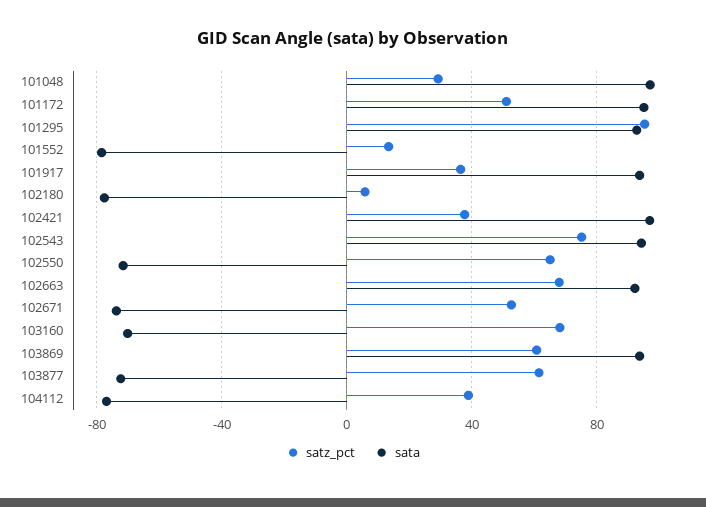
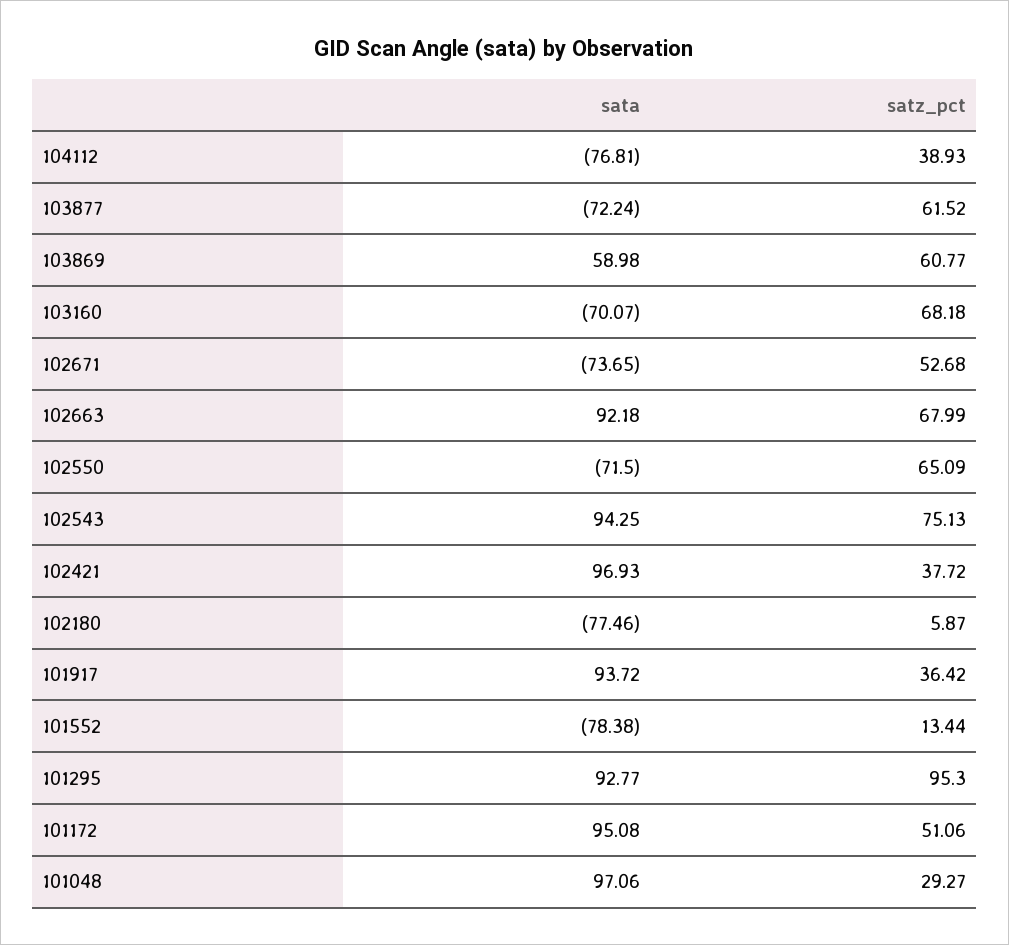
  {
    "satz_pct": {
      "101048": 29.27,
      "101172": 51.06,
      "101295": 95.3,
      "101552": 13.44,
      "101917": 36.42,
      "102180": 5.87,
      "102421": 37.72,
      "102543": 75.13,
      "102550": 65.09,
      "102663": 67.99,
      "102671": 52.68,
      "103160": 68.18,
      "103869": 60.77,
      "103877": 61.52,
      "104112": 38.93
    },
    "sata": {
      "101048": 97.06,
      "101172": 95.08,
      "101295": 92.77,
      "101552": -78.38,
      "101917": 93.72,
      "102180": -77.46,
      "102421": 96.93,
      "102543": 94.25,
      "102550": -71.5,
      "102663": 92.18,
      "102671": -73.65,
      "103160": -70.07,
-     "103869": 95,
+     "103869": 58.98,
      "103877": -72.24,
      "104112": -76.81
    }
  }

